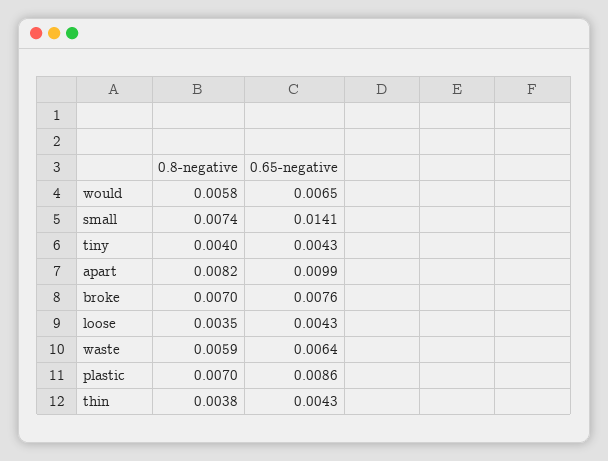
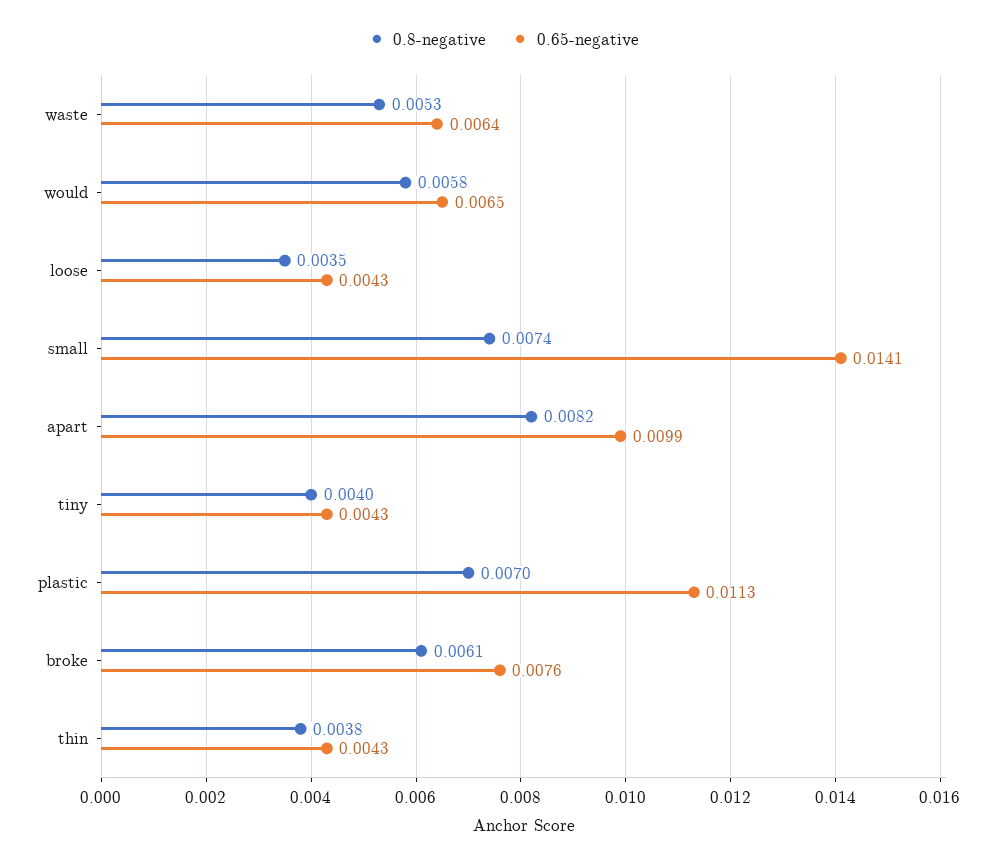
  {
    "0.8-negative": {
      "would": 0.0058,
      "small": 0.0074,
      "tiny": 0.004,
      "apart": 0.0082,
-     "broke": 0.007,
+     "broke": 0.0061,
      "loose": 0.0035,
-     "waste": 0.0059,
+     "waste": 0.0053,
      "plastic": 0.007,
      "thin": 0.0038
    },
    "0.65-negative": {
      "would": 0.0065,
      "small": 0.0141,
      "tiny": 0.0043,
      "apart": 0.0099,
      "broke": 0.0076,
      "loose": 0.0043,
      "waste": 0.0064,
-     "plastic": 0.0086,
+     "plastic": 0.0113,
      "thin": 0.0043
    }
  }

